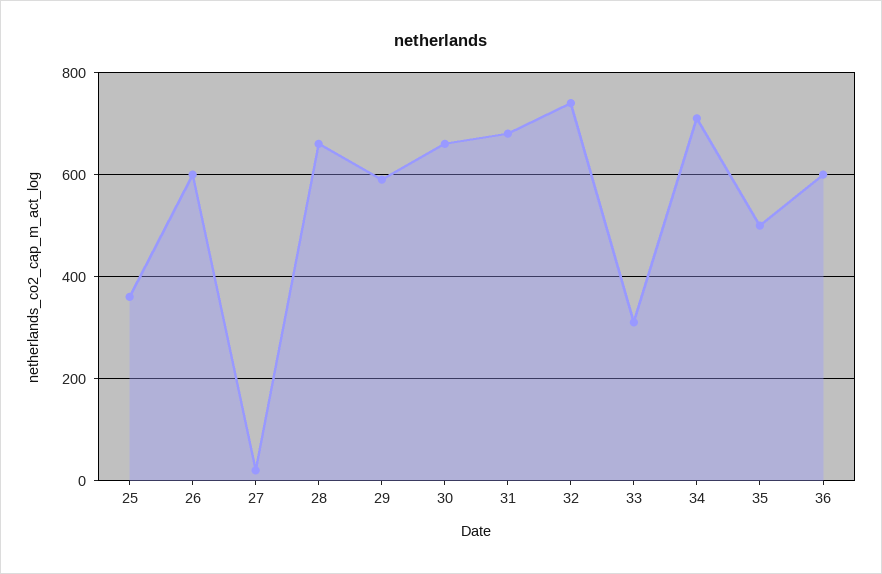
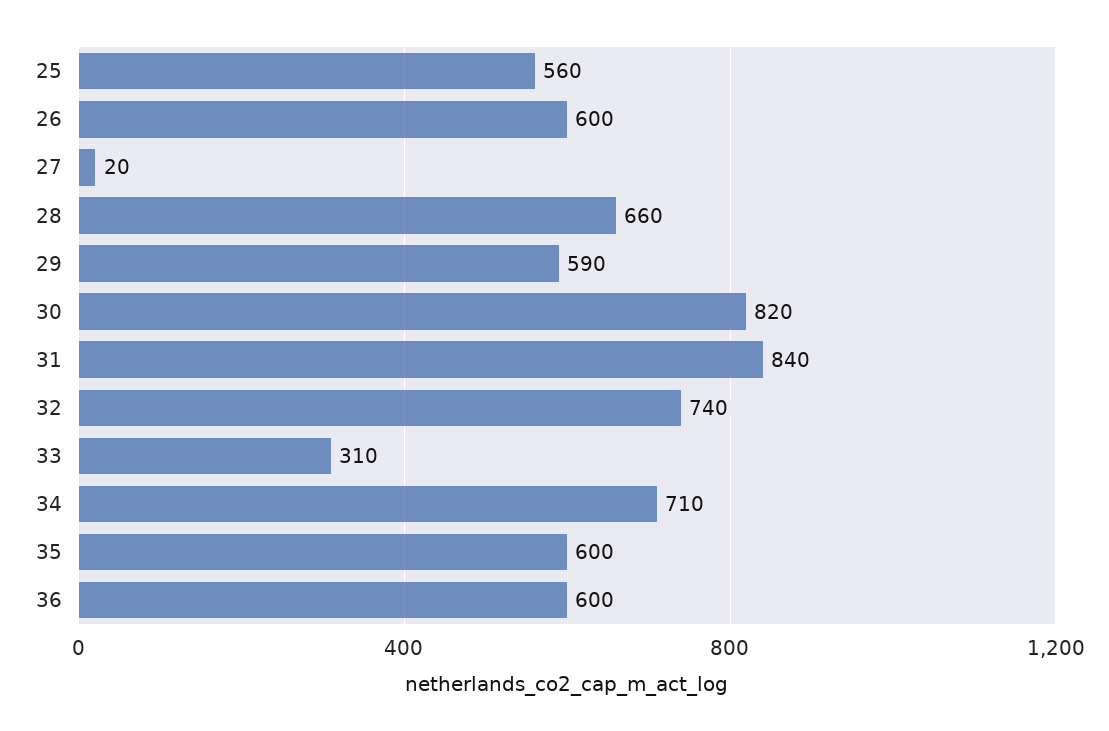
  {
-   "25": 360,
+   "25": 560,
    "26": 600,
    "27": 20,
    "28": 660,
    "29": 590,
-   "30": 660,
+   "30": 820,
-   "31": 680,
+   "31": 840,
    "32": 740,
    "33": 310,
    "34": 710,
-   "35": 500,
+   "35": 600,
    "36": 600
  }

